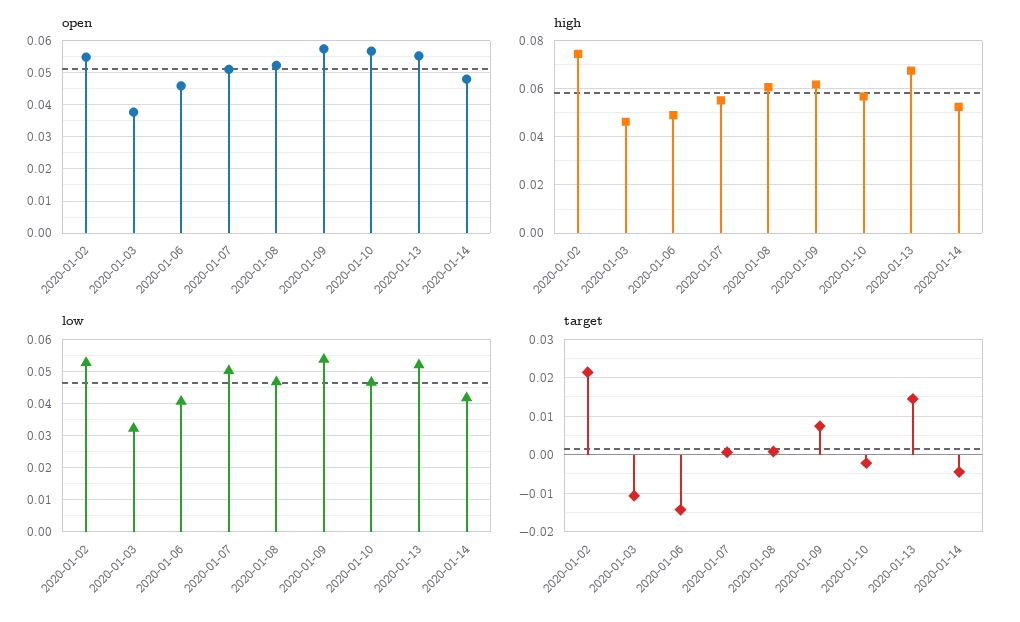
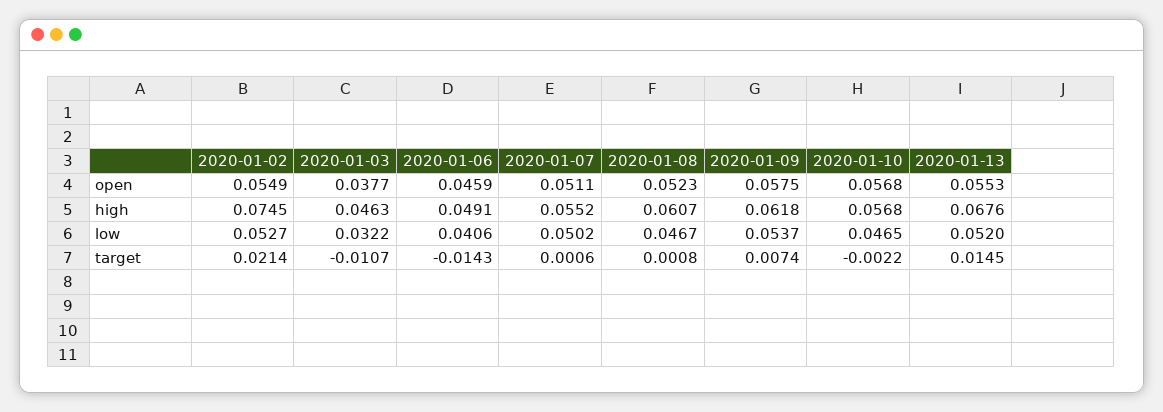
  {
    "open": {
      "2020-01-02": 0.0549,
      "2020-01-03": 0.0377,
      "2020-01-06": 0.0459,
      "2020-01-07": 0.0511,
      "2020-01-08": 0.0523,
      "2020-01-09": 0.0575,
      "2020-01-10": 0.0568,
-     "2020-01-13": 0.0553,
+     "2020-01-13": 0.0553
-     "2020-01-14": 0.048
    },
    "high": {
      "2020-01-02": 0.0745,
      "2020-01-03": 0.0463,
      "2020-01-06": 0.0491,
      "2020-01-07": 0.0552,
      "2020-01-08": 0.0607,
      "2020-01-09": 0.0618,
      "2020-01-10": 0.0568,
-     "2020-01-13": 0.0676,
+     "2020-01-13": 0.0676
-     "2020-01-14": 0.0525
    },
    "low": {
      "2020-01-02": 0.0527,
      "2020-01-03": 0.0322,
      "2020-01-06": 0.0406,
      "2020-01-07": 0.0502,
      "2020-01-08": 0.0467,
      "2020-01-09": 0.0537,
      "2020-01-10": 0.0465,
-     "2020-01-13": 0.052,
+     "2020-01-13": 0.052
-     "2020-01-14": 0.042
    },
    "target": {
      "2020-01-02": 0.0214,
      "2020-01-03": -0.0107,
      "2020-01-06": -0.0143,
      "2020-01-07": 0.0006,
      "2020-01-08": 0.0008,
      "2020-01-09": 0.0074,
      "2020-01-10": -0.0022,
-     "2020-01-13": 0.0145,
+     "2020-01-13": 0.0145
-     "2020-01-14": -0.004
    }
  }

